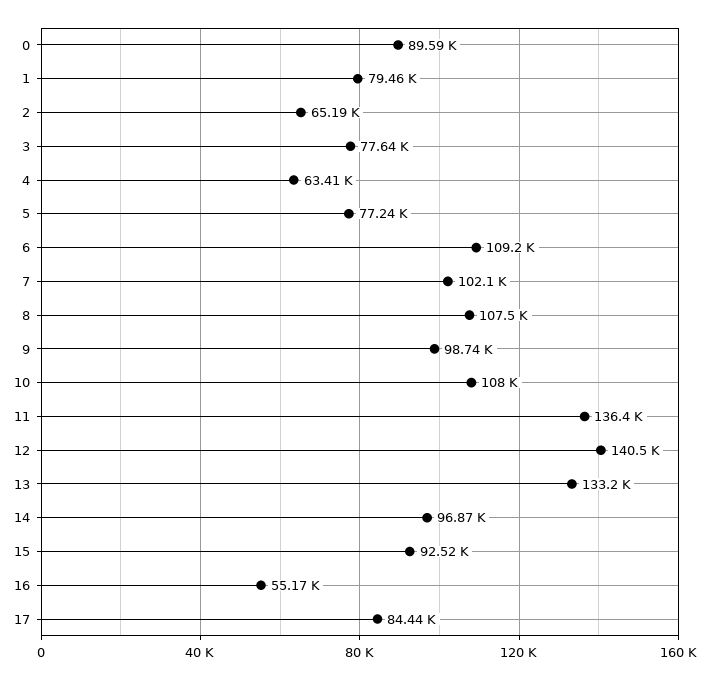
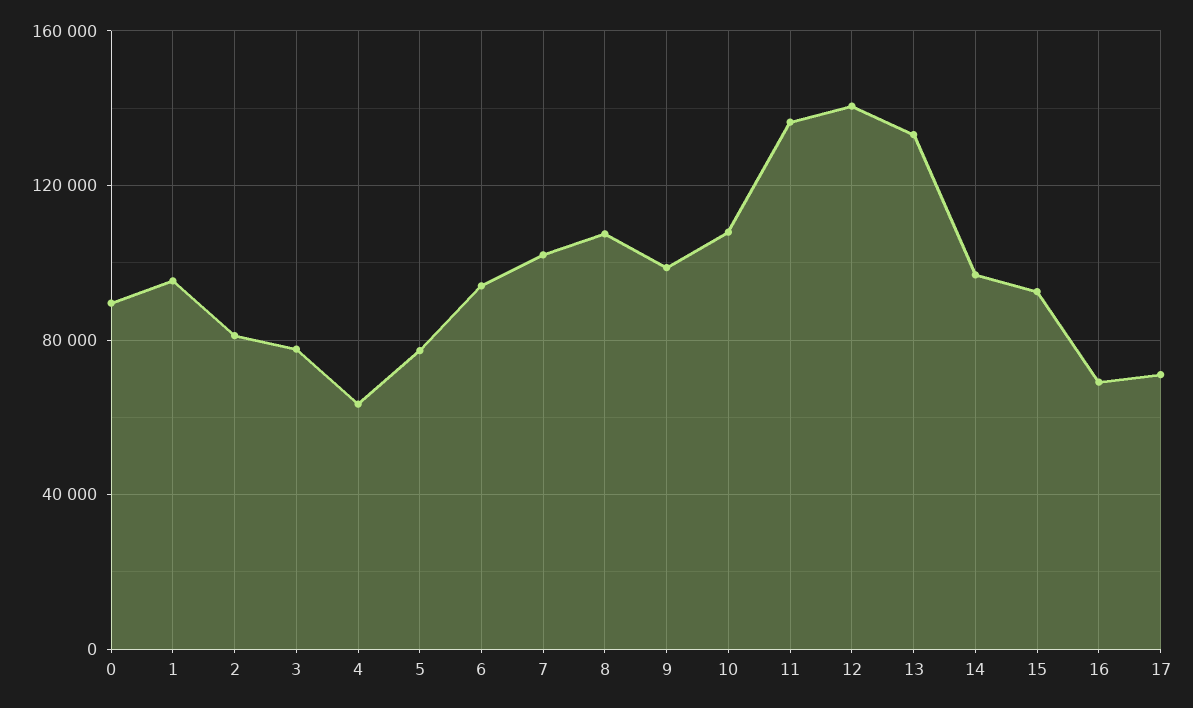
  {
    "0": 89590,
-   "1": 79460,
+   "1": 95000,
-   "2": 65190,
+   "2": 80000,
    "3": 77640,
    "4": 63410,
    "5": 77240,
-   "6": 109200,
+   "6": 95000,
    "7": 102100,
    "8": 107500,
    "9": 98740,
    "10": 108000,
    "11": 136400,
    "12": 140500,
    "13": 133200,
    "14": 96870,
    "15": 92520,
-   "16": 55170,
+   "16": 70000,
-   "17": 84440
+   "17": 70000
  }

